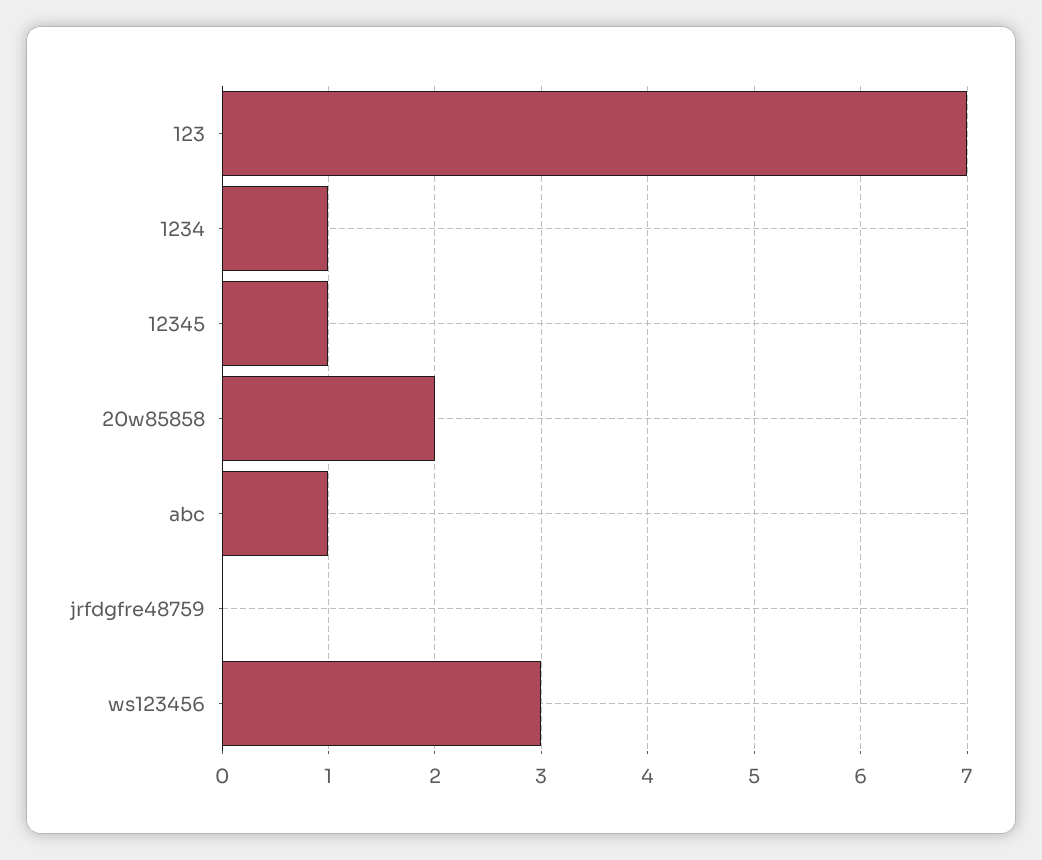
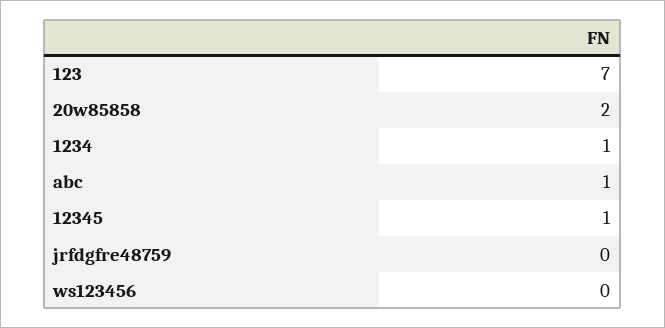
  {
    "123": 7,
    "1234": 1,
    "12345": 1,
    "20w85858": 2,
    "abc": 1,
    "jrfdgfre48759": 0,
-   "ws123456": 3
+   "ws123456": 0
  }

